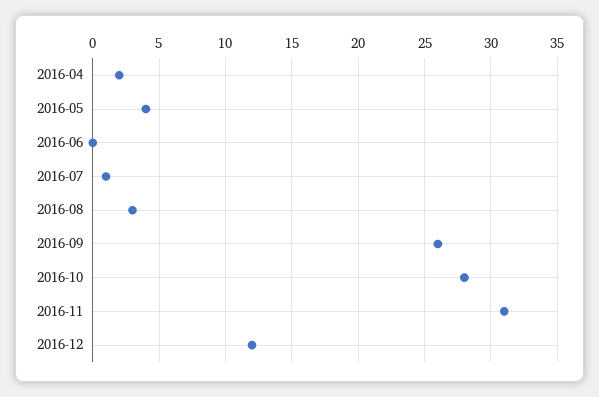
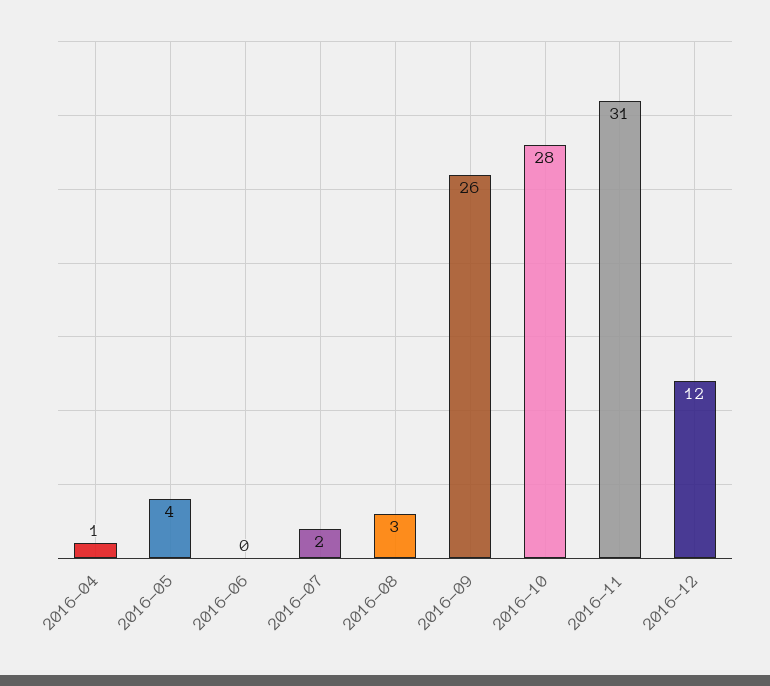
  {
-   "2016-04": 2,
+   "2016-04": 1,
    "2016-05": 4,
    "2016-06": 0,
-   "2016-07": 1,
+   "2016-07": 2,
    "2016-08": 3,
    "2016-09": 26,
    "2016-10": 28,
    "2016-11": 31,
    "2016-12": 12
  }

